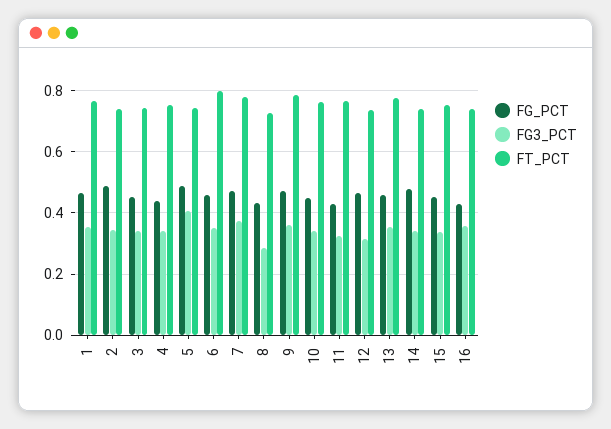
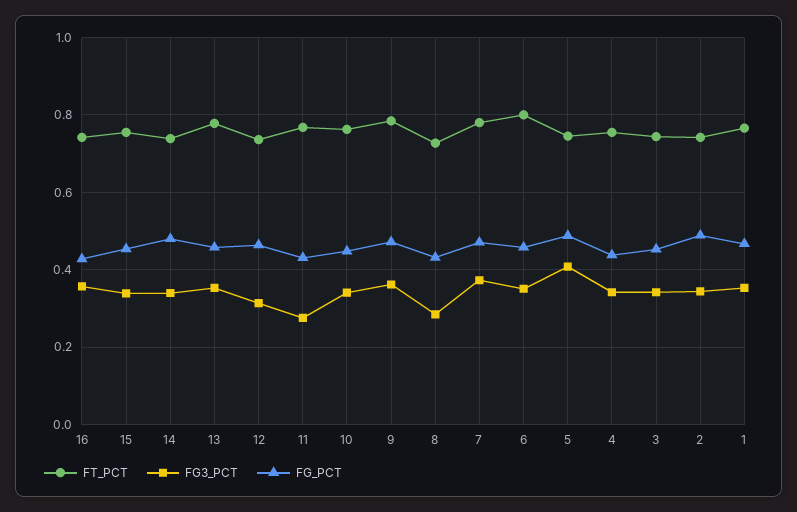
  {
    "FG_PCT": {
      "1": 0.46,
      "2": 0.48,
      "3": 0.46,
      "4": 0.44,
      "5": 0.48,
      "6": 0.46,
      "7": 0.48,
      "8": 0.44,
      "9": 0.48,
      "10": 0.44,
      "11": 0.44,
      "12": 0.46,
      "13": 0.46,
      "14": 0.48,
      "15": 0.46,
      "16": 0.42
    },
    "FG3_PCT": {
      "1": 0.36,
      "2": 0.34,
      "3": 0.34,
      "4": 0.34,
      "5": 0.4,
      "6": 0.36,
      "7": 0.38,
      "8": 0.28,
      "9": 0.36,
      "10": 0.34,
-     "11": 0.32,
+     "11": 0.28,
      "12": 0.32,
      "13": 0.36,
      "14": 0.34,
      "15": 0.34,
      "16": 0.36
    },
    "FT_PCT": {
      "1": 0.76,
      "2": 0.74,
      "3": 0.74,
      "4": 0.76,
      "5": 0.74,
      "6": 0.8,
      "7": 0.78,
      "8": 0.72,
      "9": 0.78,
      "10": 0.76,
      "11": 0.76,
      "12": 0.74,
      "13": 0.78,
      "14": 0.74,
      "15": 0.76,
      "16": 0.74
    }
  }

